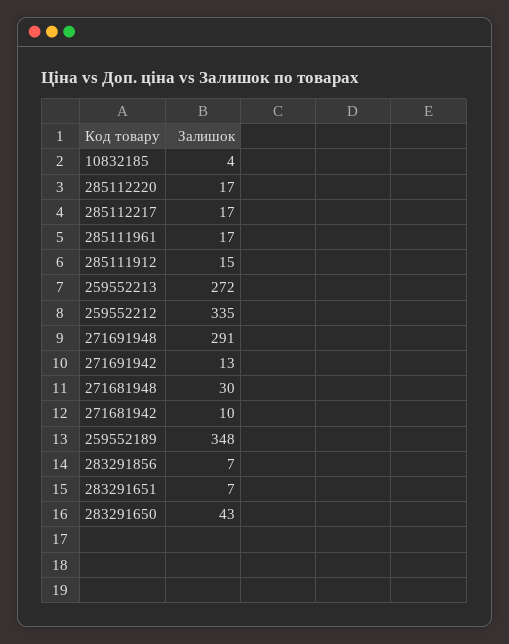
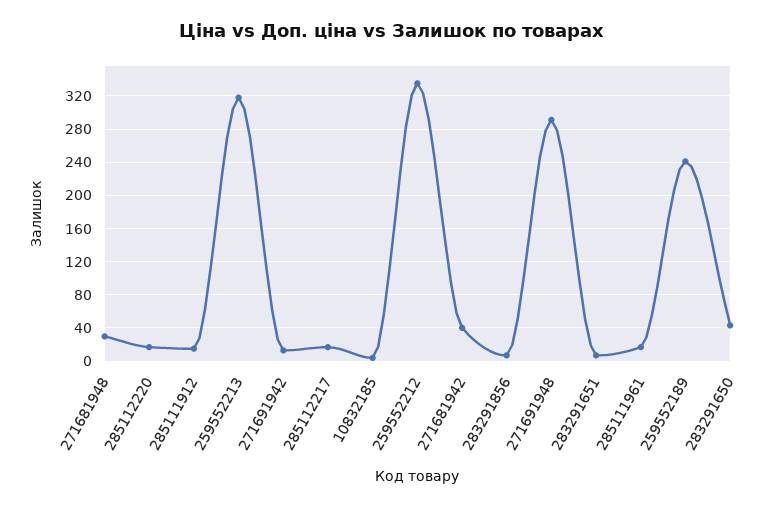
  {
    "10832185": 4,
    "285112220": 17,
    "285112217": 17,
    "285111961": 17,
    "285111912": 15,
-   "259552213": 272,
+   "259552213": 320,
    "259552212": 335,
    "271691948": 291,
    "271691942": 13,
    "271681948": 30,
-   "271681942": 10,
+   "271681942": 40,
-   "259552189": 348,
+   "259552189": 240,
    "283291856": 7,
    "283291651": 7,
    "283291650": 43
  }

